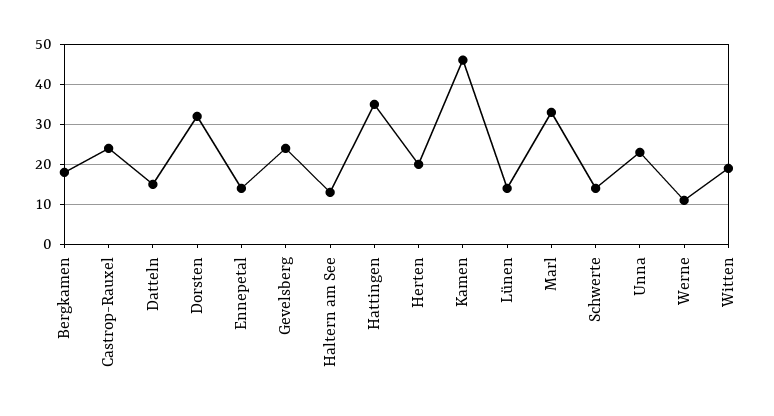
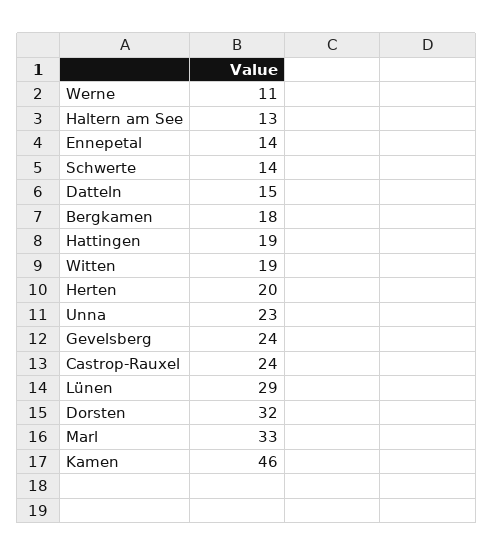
  {
    "Bergkamen": 18,
    "Castrop-Rauxel": 24,
    "Datteln": 15,
    "Dorsten": 32,
    "Ennepetal": 14,
    "Gevelsberg": 24,
    "Haltern am See": 13,
-   "Hattingen": 35,
+   "Hattingen": 19,
    "Herten": 20,
    "Kamen": 46,
-   "Lünen": 15,
+   "Lünen": 29,
    "Marl": 33,
    "Schwerte": 14,
    "Unna": 23,
    "Werne": 11,
    "Witten": 19
  }

